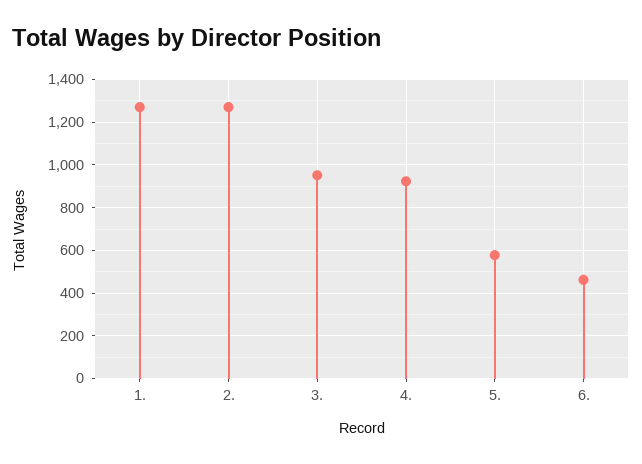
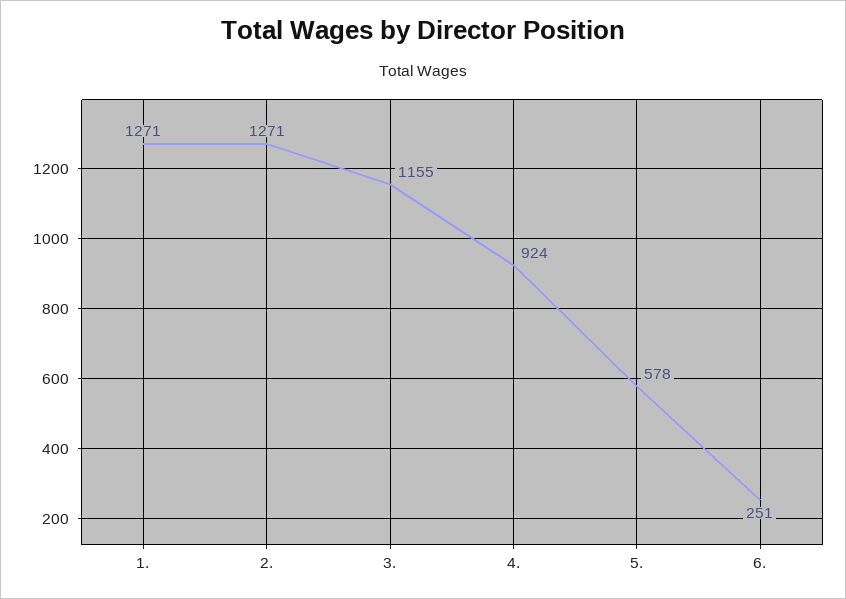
  {
    "1.": 1271,
    "2.": 1271,
-   "3.": 950,
+   "3.": 1155,
    "4.": 924,
    "5.": 578,
-   "6.": 450
+   "6.": 251
  }

